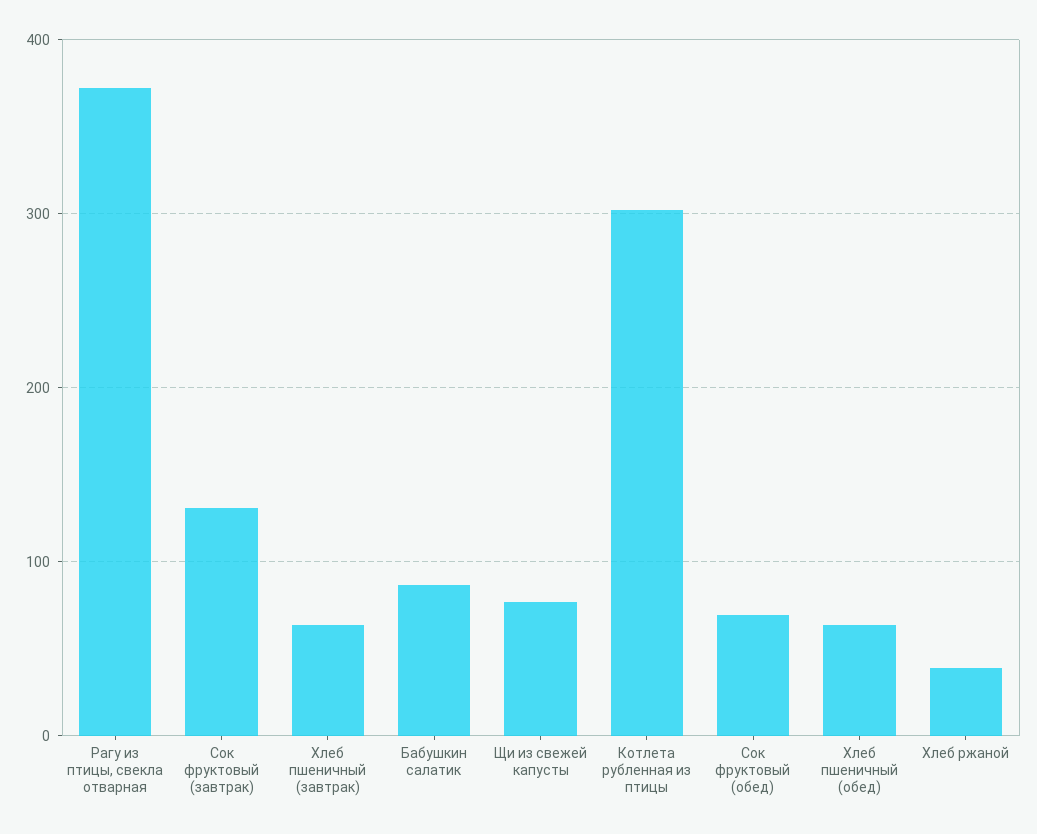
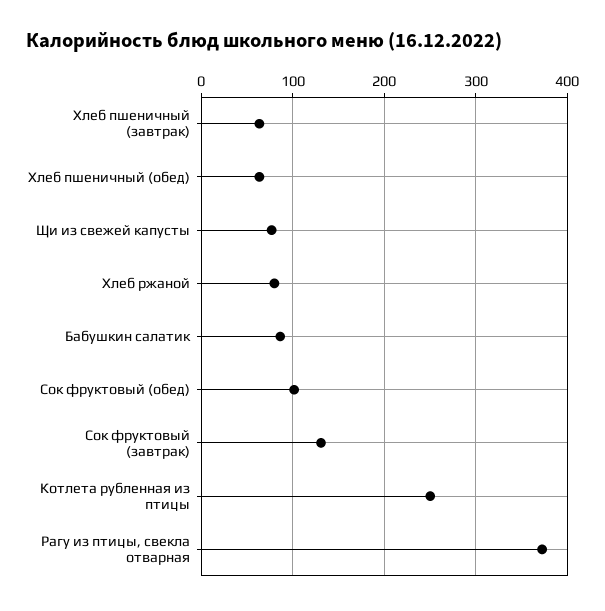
  {
    "Рагу из птицы, свекла отварная": 370,
    "Сок фруктовый (завтрак)": 130,
    "Хлеб пшеничный (завтрак)": 60,
    "Бабушкин салатик": 90,
    "Щи из свежей капусты": 80,
-   "Котлета рубленная из птицы": 300,
+   "Котлета рубленная из птицы": 250,
-   "Сок фруктовый (обед)": 70,
+   "Сок фруктовый (обед)": 100,
    "Хлеб пшеничный (обед)": 60,
-   "Хлеб ржаной": 40
+   "Хлеб ржаной": 80
  }

